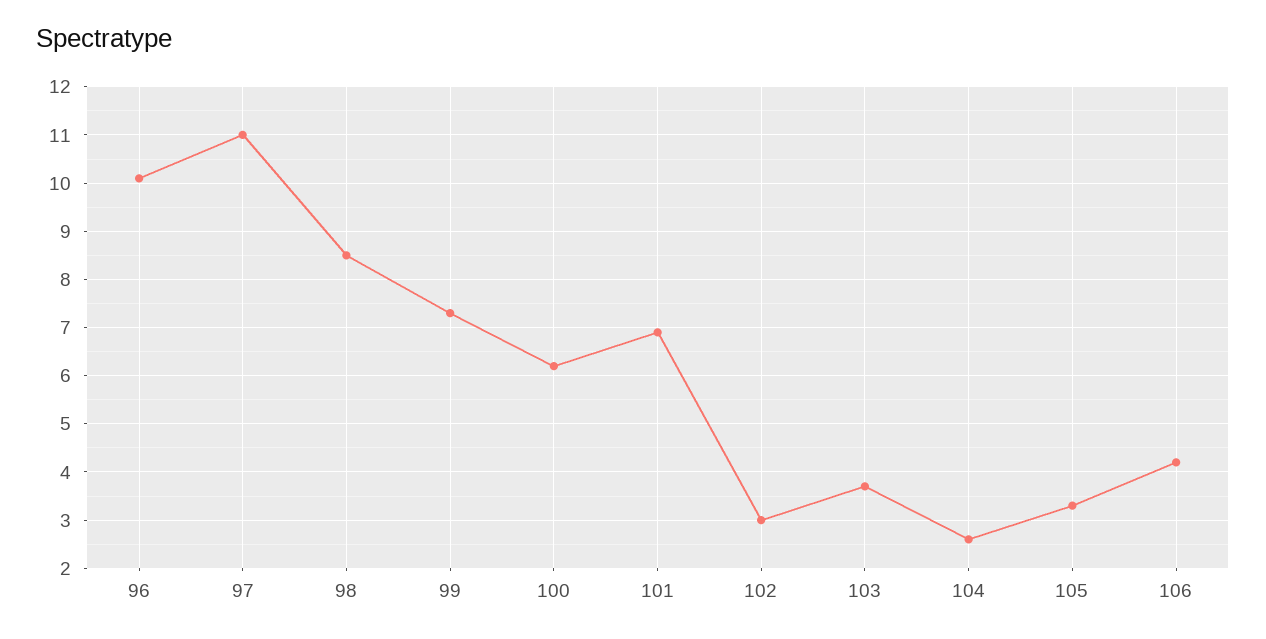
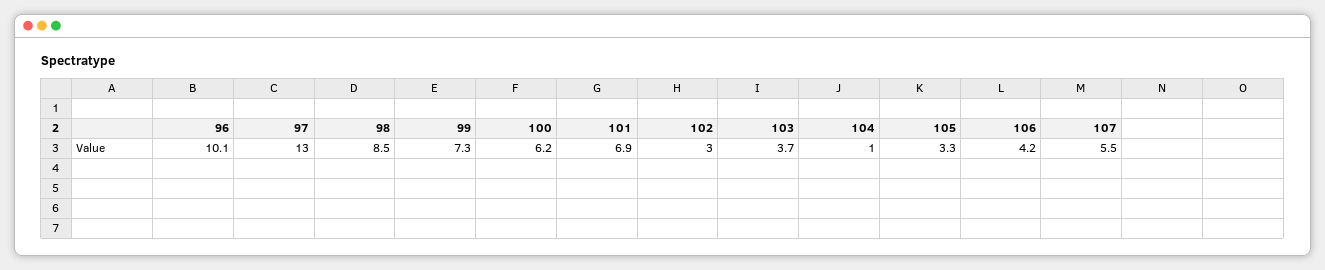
  {
    "96": 10.1,
-   "97": 11,
+   "97": 13,
    "98": 8.5,
    "99": 7.3,
    "100": 6.2,
    "101": 6.9,
    "102": 3,
    "103": 3.7,
-   "104": 2.5,
+   "104": 1,
    "105": 3.3,
-   "106": 4.2
+   "106": 4.2,
+   "107": 5.5
  }

